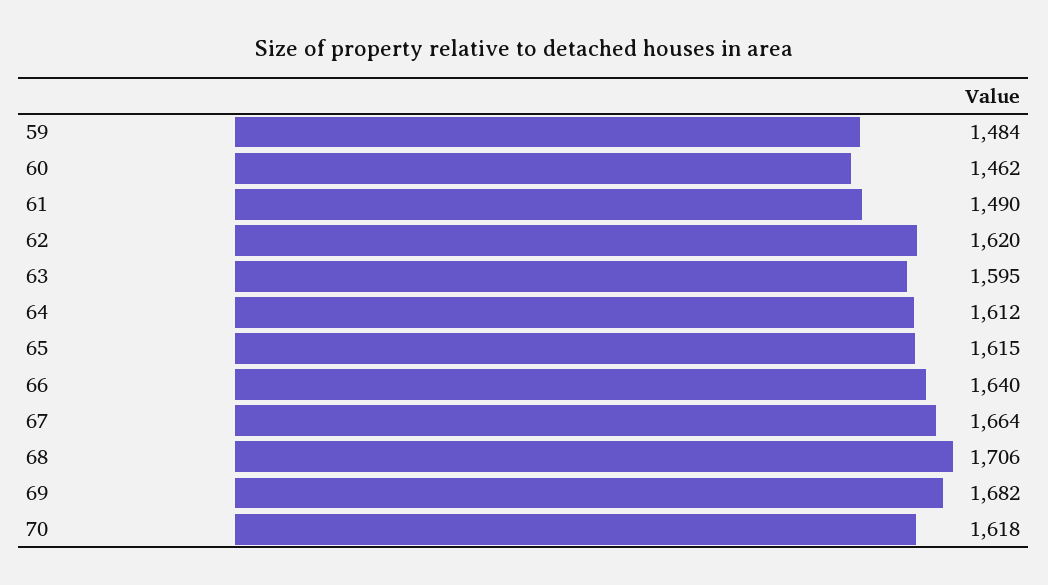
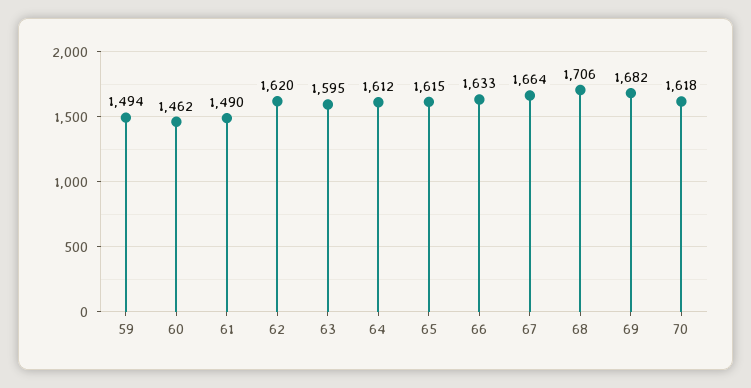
  {
-   "59": 1484,
+   "59": 1494,
    "60": 1462,
    "61": 1490,
    "62": 1620,
    "63": 1595,
    "64": 1612,
    "65": 1615,
-   "66": 1640,
+   "66": 1633,
    "67": 1664,
    "68": 1706,
    "69": 1682,
    "70": 1618
  }

